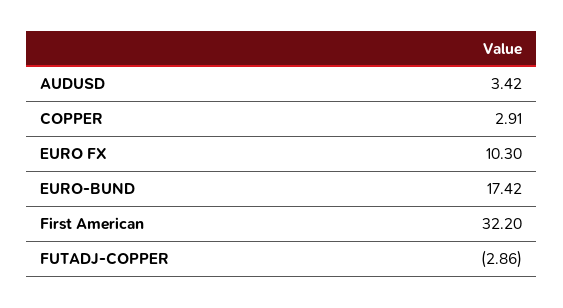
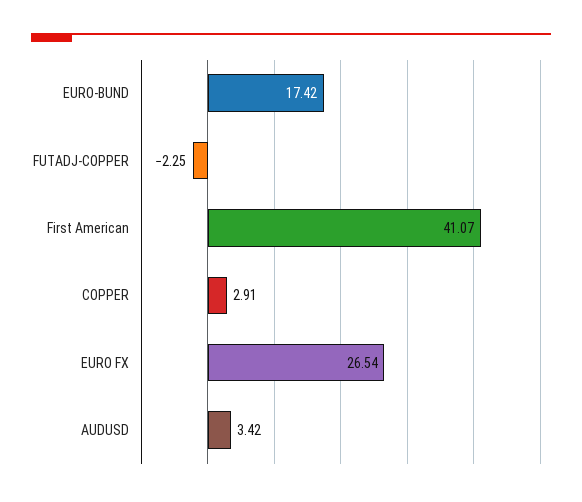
  {
    "AUDUSD": 3.42,
    "COPPER": 2.91,
-   "EURO FX": 10.3,
+   "EURO FX": 26.54,
    "EURO-BUND": 17.42,
-   "First American": 32.2,
+   "First American": 41.07,
-   "FUTADJ-COPPER": -2.86
+   "FUTADJ-COPPER": -2.25
  }

